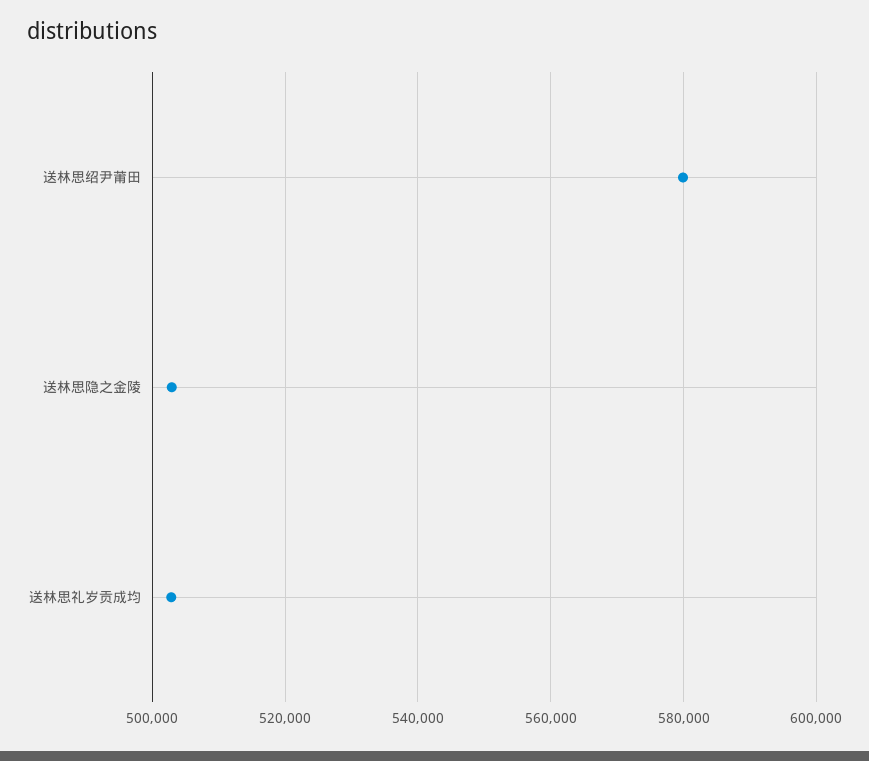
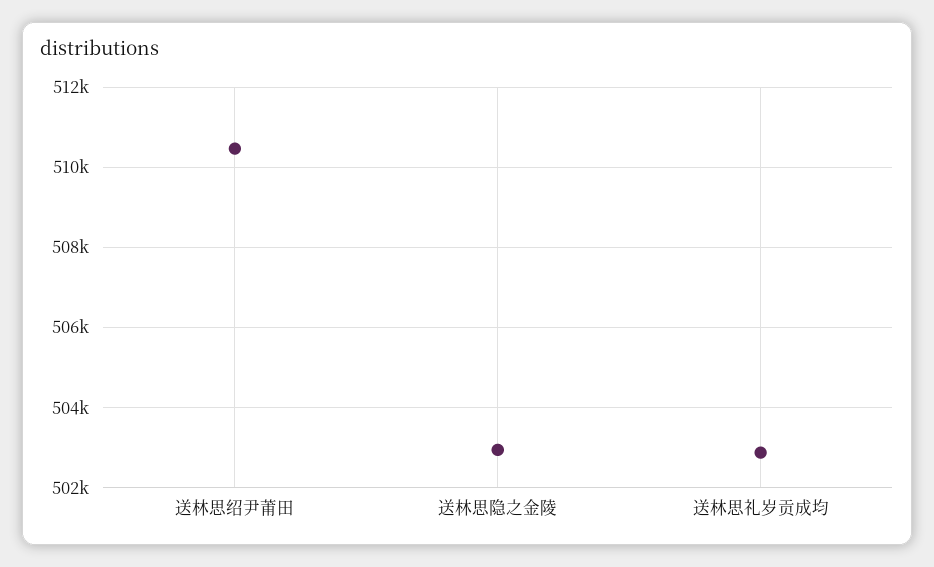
  {
-   "送林思绍尹莆田": 580000,
+   "送林思绍尹莆田": 510400,
    "送林思隐之金陵": 503000,
    "送林思礼岁贡成均": 502800
  }

